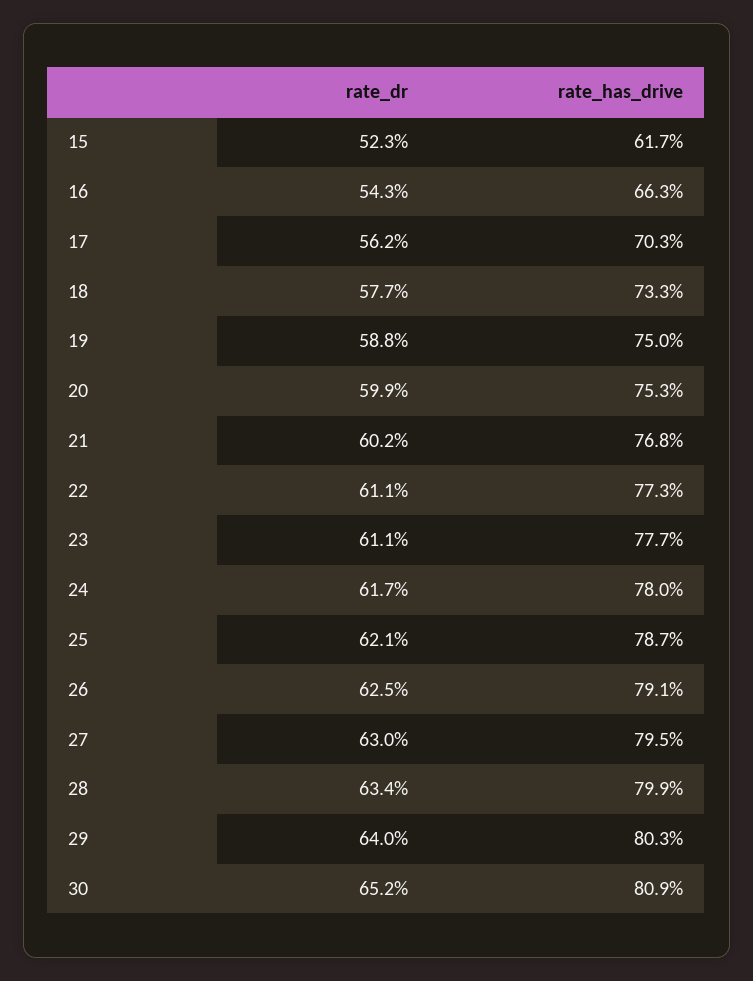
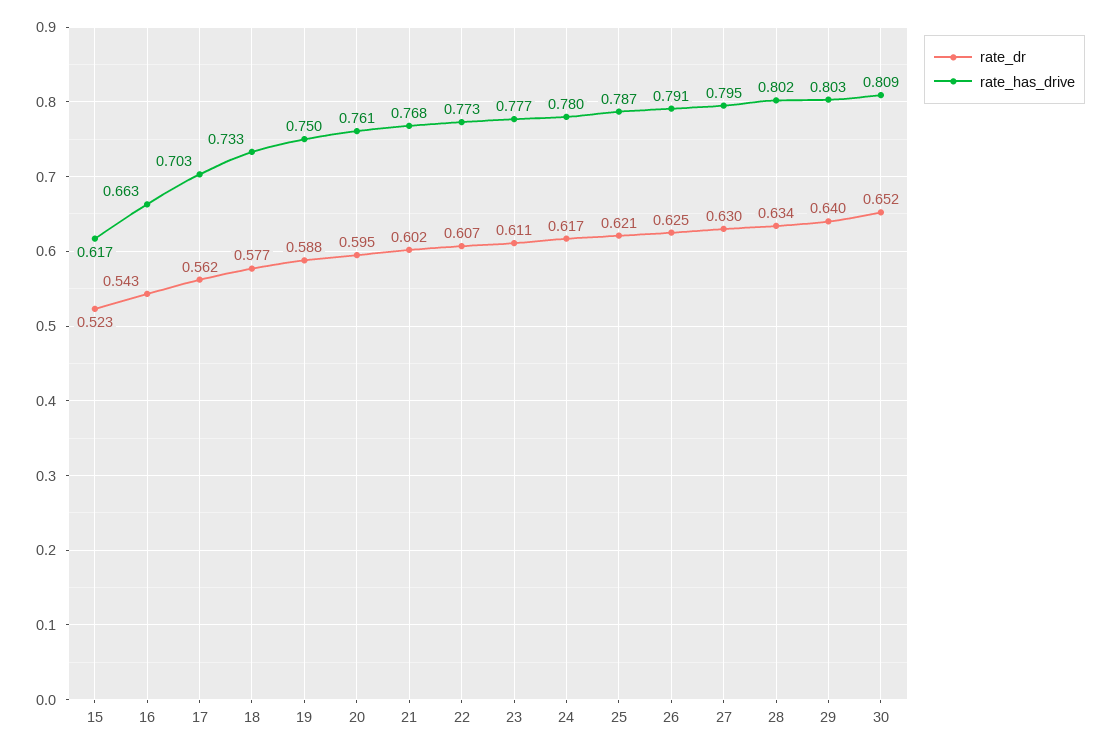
  {
    "rate_dr": {
      "15": 0.523,
      "16": 0.543,
      "17": 0.562,
      "18": 0.577,
      "19": 0.588,
-     "20": 0.599,
+     "20": 0.595,
      "21": 0.602,
-     "22": 0.611,
+     "22": 0.607,
      "23": 0.611,
      "24": 0.617,
      "25": 0.621,
      "26": 0.625,
      "27": 0.63,
      "28": 0.634,
      "29": 0.64,
      "30": 0.652
    },
    "rate_has_drive": {
      "15": 0.617,
      "16": 0.663,
      "17": 0.703,
      "18": 0.733,
      "19": 0.75,
-     "20": 0.753,
+     "20": 0.761,
      "21": 0.768,
      "22": 0.773,
      "23": 0.777,
      "24": 0.78,
      "25": 0.787,
      "26": 0.791,
      "27": 0.795,
-     "28": 0.799,
+     "28": 0.802,
      "29": 0.803,
      "30": 0.809
    }
  }

